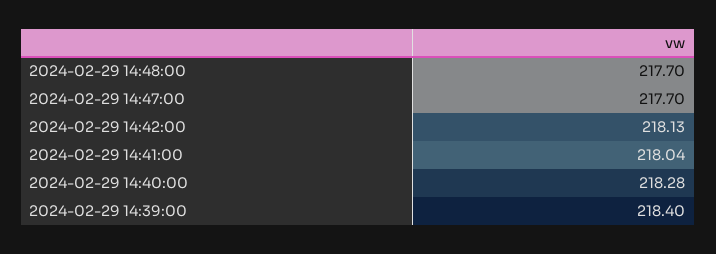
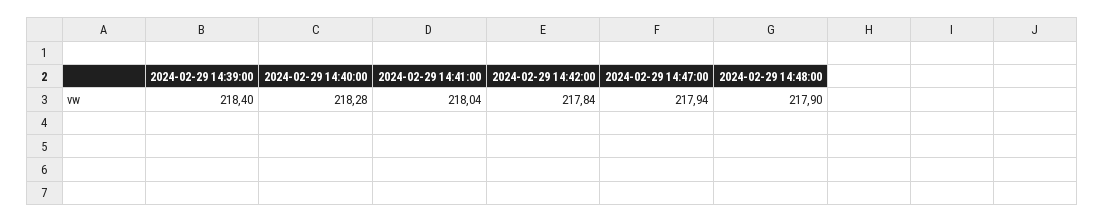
  {
-   "2024-02-29 14:48:00": 217.7,
+   "2024-02-29 14:48:00": 217.9,
-   "2024-02-29 14:47:00": 217.7,
+   "2024-02-29 14:47:00": 217.94,
-   "2024-02-29 14:42:00": 218.13,
+   "2024-02-29 14:42:00": 217.84,
    "2024-02-29 14:41:00": 218.04,
    "2024-02-29 14:40:00": 218.28,
    "2024-02-29 14:39:00": 218.4
  }

